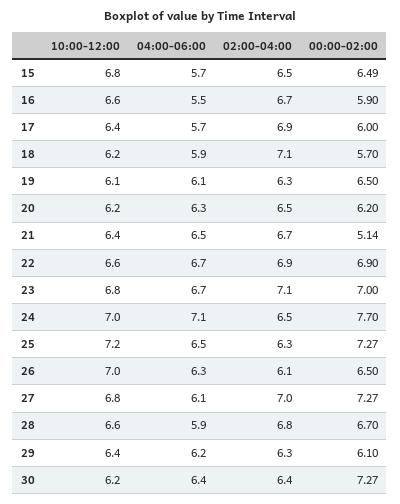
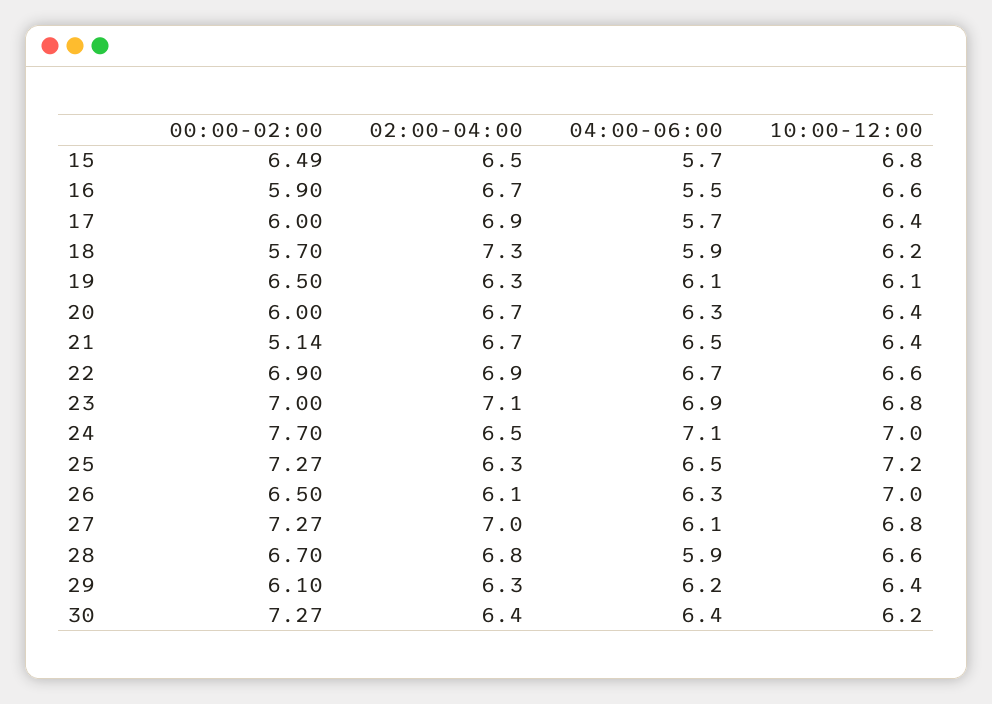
  {
    "10:00-12:00": {
      "15": 6.8,
      "16": 6.6,
      "17": 6.4,
      "18": 6.2,
      "19": 6.1,
-     "20": 6.2,
+     "20": 6.4,
      "21": 6.4,
      "22": 6.6,
      "23": 6.8,
      "24": 7,
      "25": 7.2,
      "26": 7,
      "27": 6.8,
      "28": 6.6,
      "29": 6.4,
      "30": 6.2
    },
    "04:00-06:00": {
      "15": 5.7,
      "16": 5.5,
      "17": 5.7,
      "18": 5.9,
      "19": 6.1,
      "20": 6.3,
      "21": 6.5,
      "22": 6.7,
-     "23": 6.7,
+     "23": 6.9,
      "24": 7.1,
      "25": 6.5,
      "26": 6.3,
      "27": 6.1,
      "28": 5.9,
      "29": 6.2,
      "30": 6.4
    },
    "02:00-04:00": {
      "15": 6.5,
      "16": 6.7,
      "17": 6.9,
-     "18": 7.1,
+     "18": 7.3,
      "19": 6.3,
-     "20": 6.5,
+     "20": 6.7,
      "21": 6.7,
      "22": 6.9,
      "23": 7.1,
      "24": 6.5,
      "25": 6.3,
      "26": 6.1,
      "27": 7,
      "28": 6.8,
      "29": 6.3,
      "30": 6.4
    },
    "00:00-02:00": {
      "15": 6.49,
      "16": 5.9,
      "17": 6,
      "18": 5.7,
      "19": 6.5,
-     "20": 6.2,
+     "20": 6,
      "21": 5.14,
      "22": 6.9,
      "23": 7,
      "24": 7.7,
      "25": 7.27,
      "26": 6.5,
      "27": 7.27,
      "28": 6.7,
      "29": 6.1,
      "30": 7.27
    }
  }

